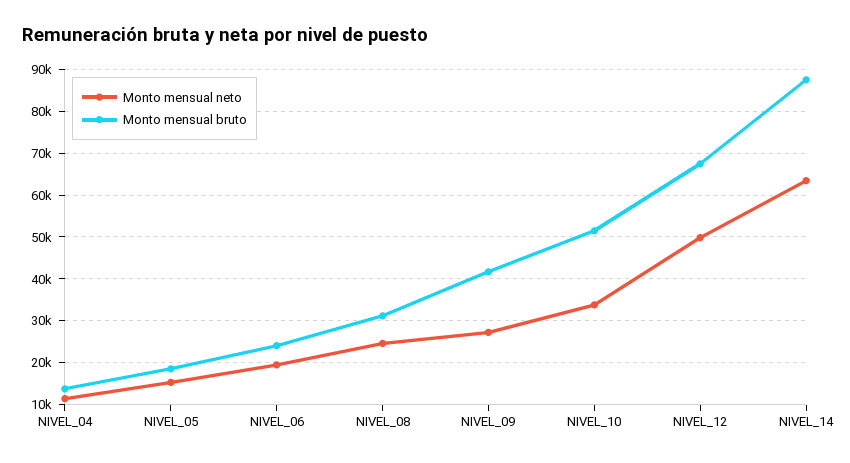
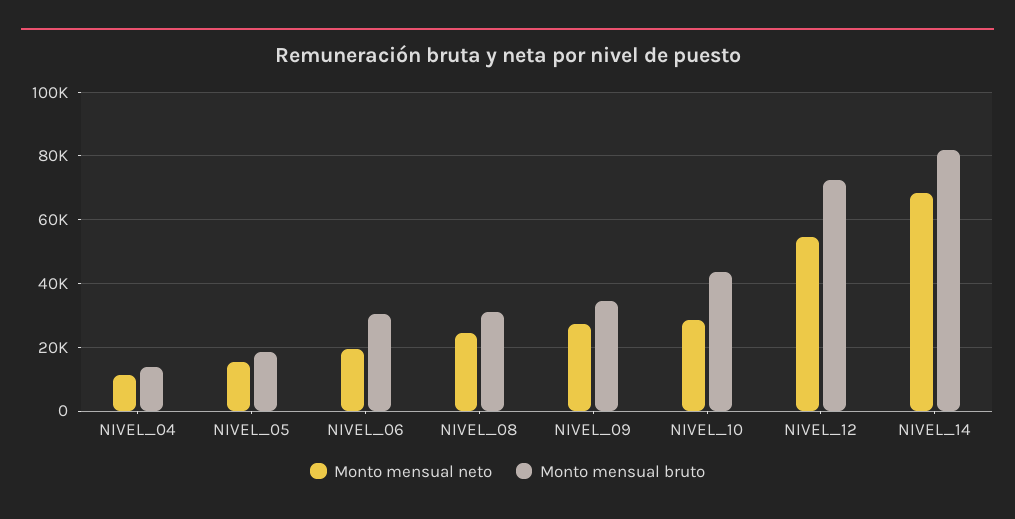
  {
    "Monto mensual neto": {
      "NIVEL_04": 12000,
      "NIVEL_05": 16000,
      "NIVEL_06": 20000,
      "NIVEL_08": 24000,
      "NIVEL_09": 28000,
-     "NIVEL_10": 34000,
+     "NIVEL_10": 28000,
-     "NIVEL_12": 50000,
+     "NIVEL_12": 54000,
-     "NIVEL_14": 64000
+     "NIVEL_14": 68000
    },
    "Monto mensual bruto": {
      "NIVEL_04": 14000,
      "NIVEL_05": 18000,
-     "NIVEL_06": 24000,
+     "NIVEL_06": 30000,
      "NIVEL_08": 32000,
-     "NIVEL_09": 42000,
+     "NIVEL_09": 34000,
-     "NIVEL_10": 52000,
+     "NIVEL_10": 44000,
-     "NIVEL_12": 68000,
+     "NIVEL_12": 72000,
-     "NIVEL_14": 88000
+     "NIVEL_14": 82000
    }
  }

